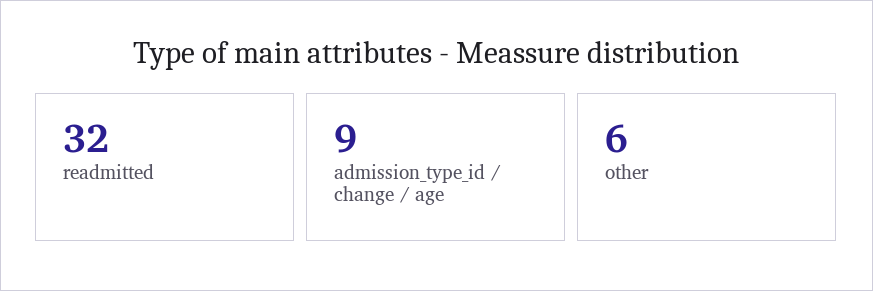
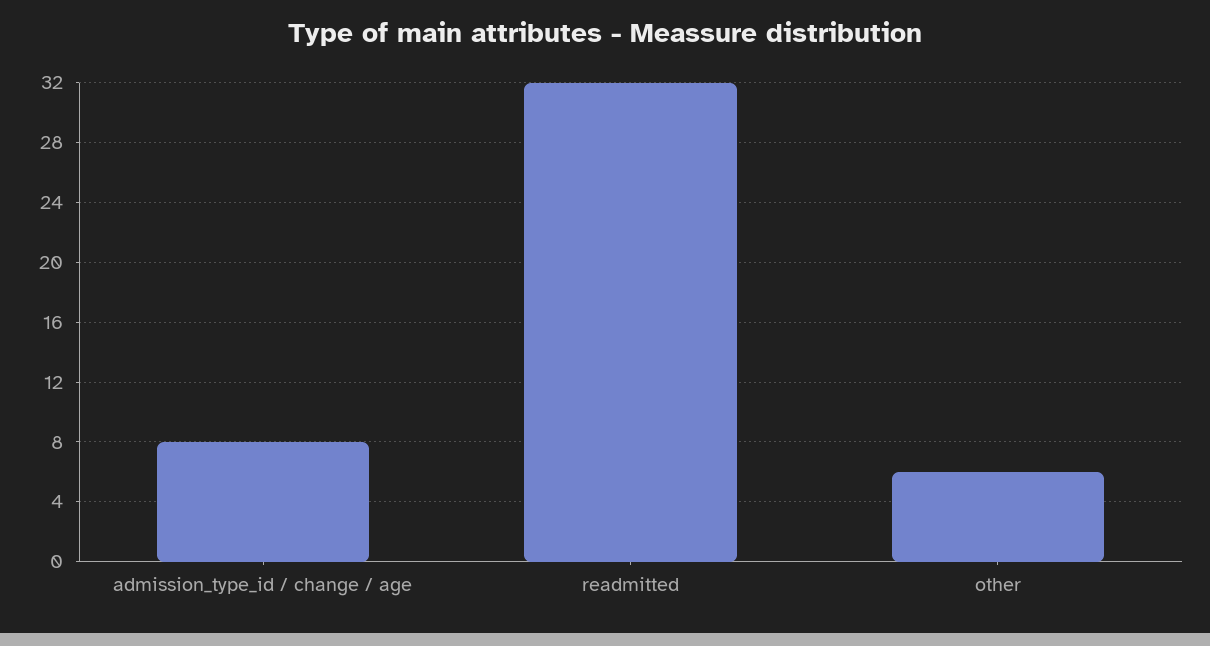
  {
    "readmitted": 32,
-   "admission_type_id / change / age": 9,
+   "admission_type_id / change / age": 8,
    "other": 6
  }

